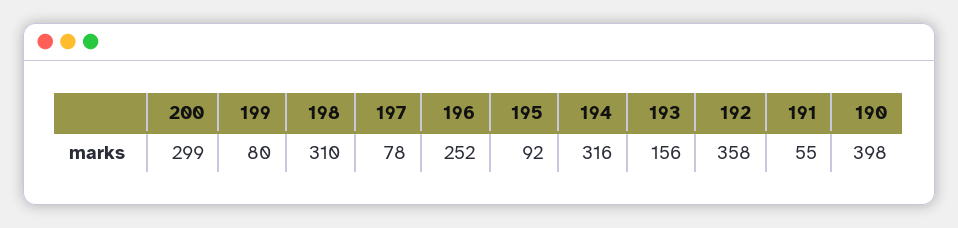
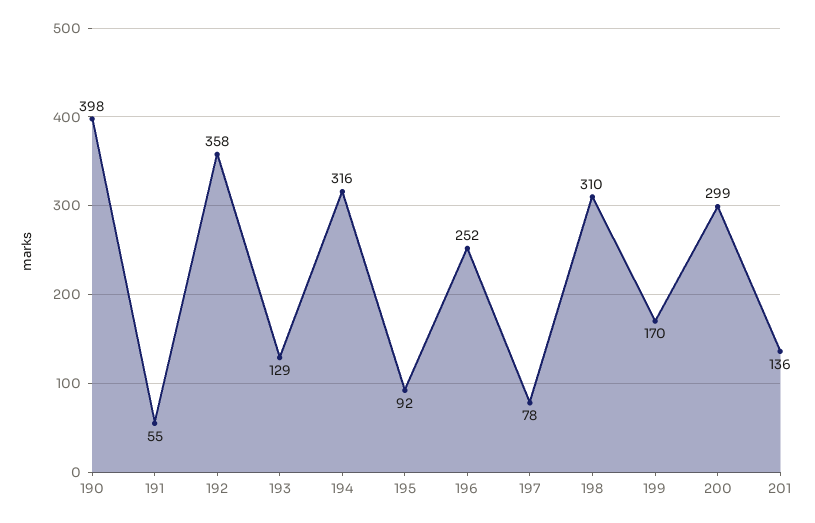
  {
    "200": 299,
-   "199": 80,
+   "199": 170,
    "198": 310,
    "197": 78,
    "196": 252,
    "195": 92,
    "194": 316,
-   "193": 156,
+   "193": 129,
    "192": 358,
    "191": 55,
-   "190": 398
+   "190": 398,
+   "201": 136
  }

